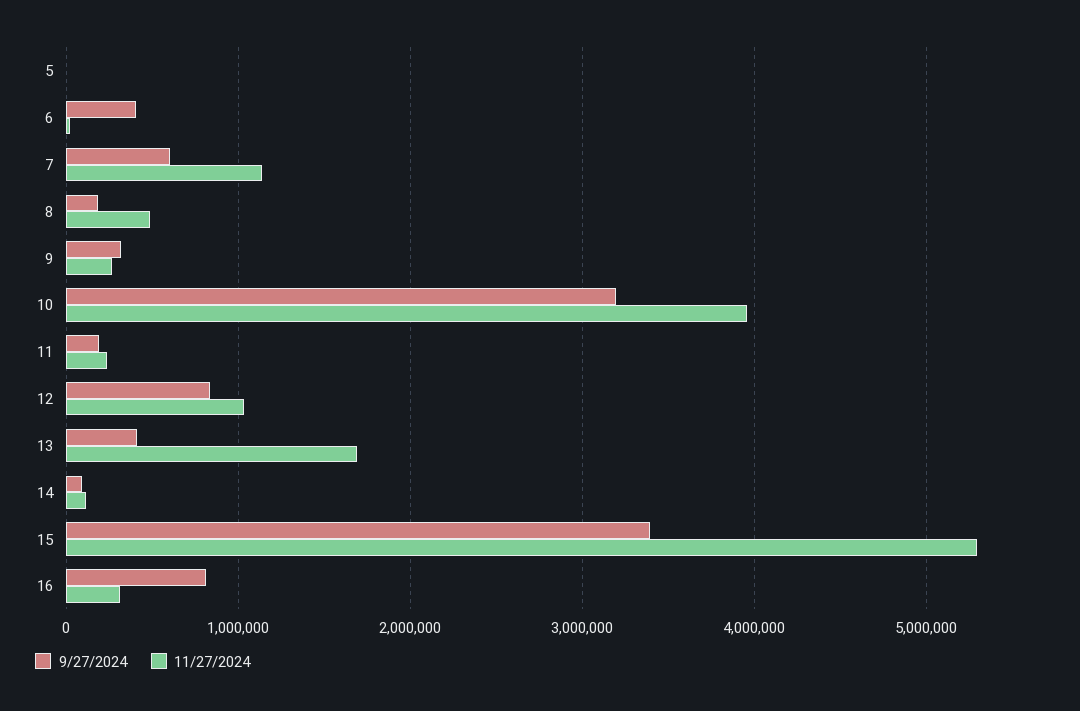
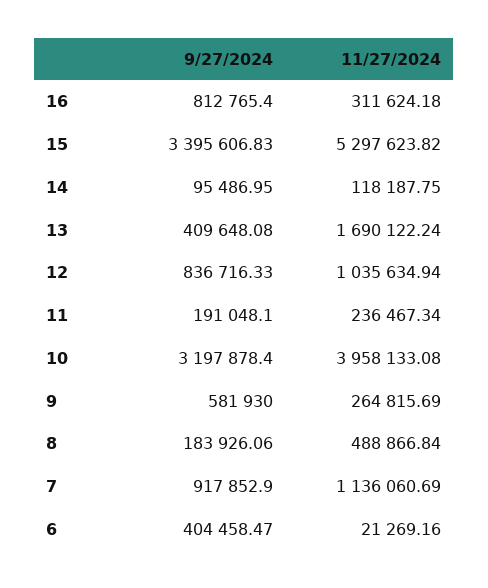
  {
    "9/27/2024": {
-     "5": 0,
      "6": 404458.47,
-     "7": 600000,
+     "7": 917852.9,
      "8": 183926.06,
-     "9": 300000,
+     "9": 581930,
      "10": 3197878.4,
      "11": 191048.1,
      "12": 836716.33,
      "13": 409648.08,
      "14": 95486.95,
      "15": 3395606.83,
      "16": 812765.4
    },
    "11/27/2024": {
-     "5": 0,
      "6": 21269.16,
      "7": 1136060.69,
      "8": 488866.84,
      "9": 264815.69,
      "10": 3958133.08,
      "11": 236467.34,
      "12": 1035634.94,
      "13": 1690122.24,
      "14": 118187.75,
      "15": 5297623.82,
      "16": 311624.18
    }
  }

